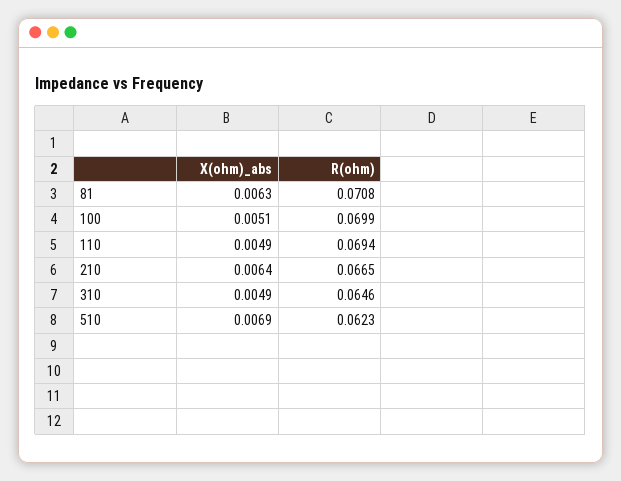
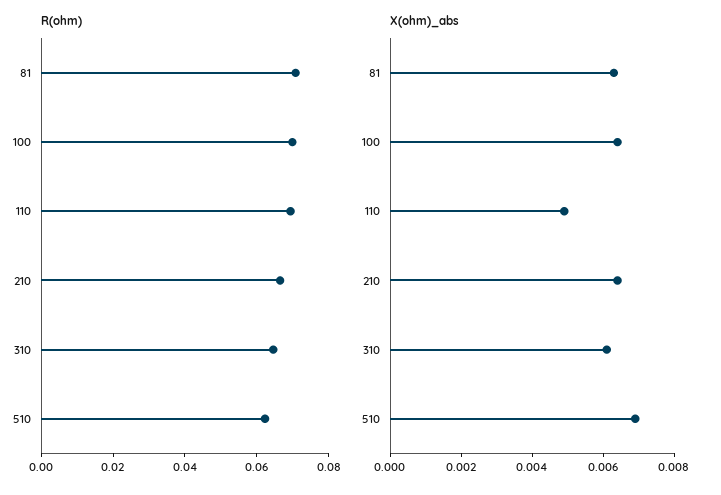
  {
    "X(ohm)_abs": {
      "81": 0.0063,
-     "100": 0.0051,
+     "100": 0.0065,
      "110": 0.0049,
      "210": 0.0064,
-     "310": 0.0049,
+     "310": 0.006,
      "510": 0.0069
    },
    "R(ohm)": {
      "81": 0.0708,
      "100": 0.0699,
      "110": 0.0694,
      "210": 0.0665,
      "310": 0.0646,
      "510": 0.0623
    }
  }

